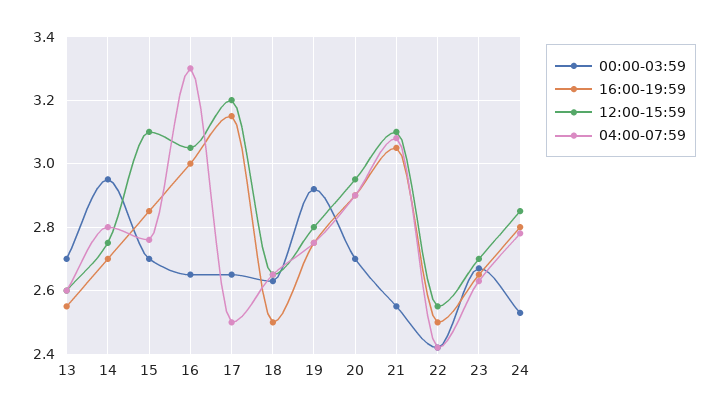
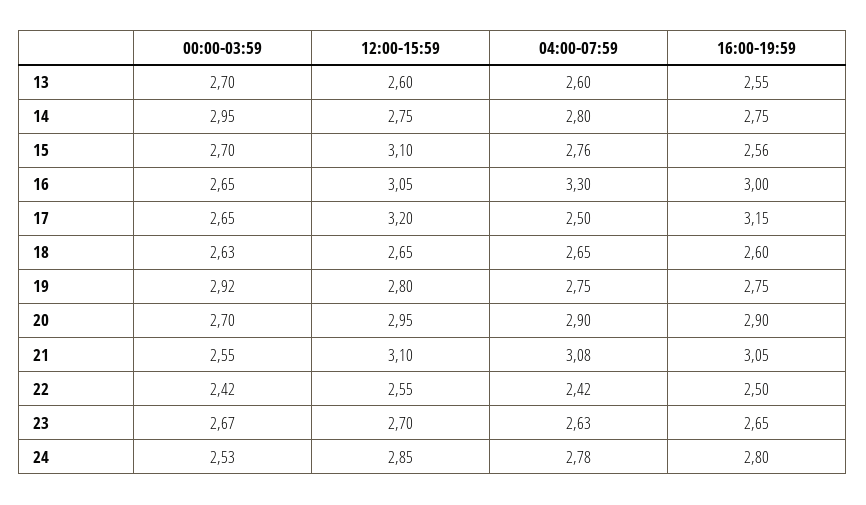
  {
    "00:00-03:59": {
      "13": 2.7,
      "14": 2.95,
      "15": 2.7,
      "16": 2.65,
      "17": 2.65,
      "18": 2.63,
      "19": 2.92,
      "20": 2.7,
      "21": 2.55,
      "22": 2.42,
      "23": 2.67,
      "24": 2.53
    },
    "16:00-19:59": {
      "13": 2.55,
-     "14": 2.7,
+     "14": 2.75,
-     "15": 2.85,
+     "15": 2.56,
      "16": 3,
      "17": 3.15,
-     "18": 2.5,
+     "18": 2.6,
      "19": 2.75,
      "20": 2.9,
      "21": 3.05,
      "22": 2.5,
      "23": 2.65,
      "24": 2.8
    },
    "12:00-15:59": {
      "13": 2.6,
      "14": 2.75,
      "15": 3.1,
      "16": 3.05,
      "17": 3.2,
      "18": 2.65,
      "19": 2.8,
      "20": 2.95,
      "21": 3.1,
      "22": 2.55,
      "23": 2.7,
      "24": 2.85
    },
    "04:00-07:59": {
      "13": 2.6,
      "14": 2.8,
      "15": 2.76,
      "16": 3.3,
      "17": 2.5,
      "18": 2.65,
      "19": 2.75,
      "20": 2.9,
      "21": 3.08,
      "22": 2.42,
      "23": 2.63,
      "24": 2.78
    }
  }

